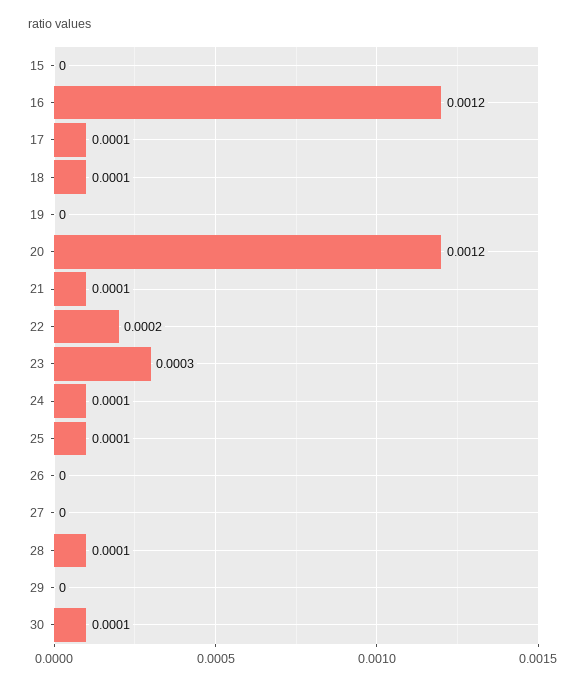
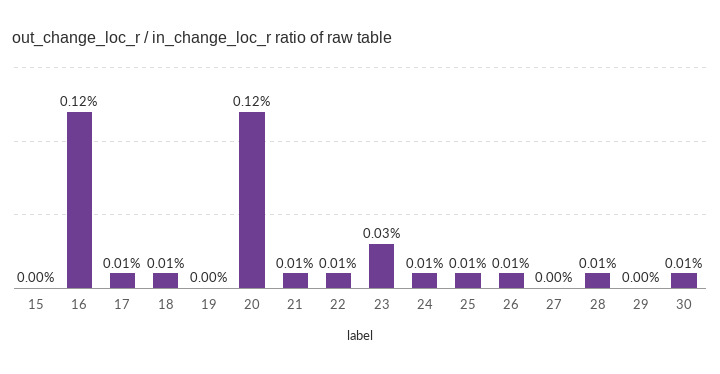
  {
    "15": 0,
    "16": 0.0012,
    "17": 0.0001,
    "18": 0.0001,
    "19": 0,
    "20": 0.0012,
    "21": 0.0001,
-   "22": 0.0002,
+   "22": 0.0001,
    "23": 0.0003,
    "24": 0.0001,
    "25": 0.0001,
-   "26": 0,
+   "26": 0.0001,
    "27": 0,
    "28": 0.0001,
    "29": 0,
    "30": 0.0001
  }

